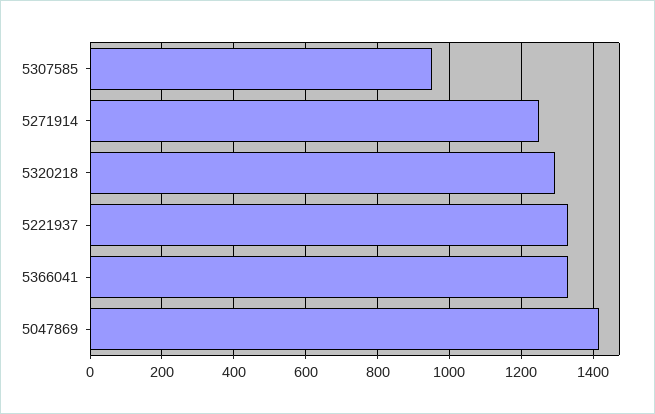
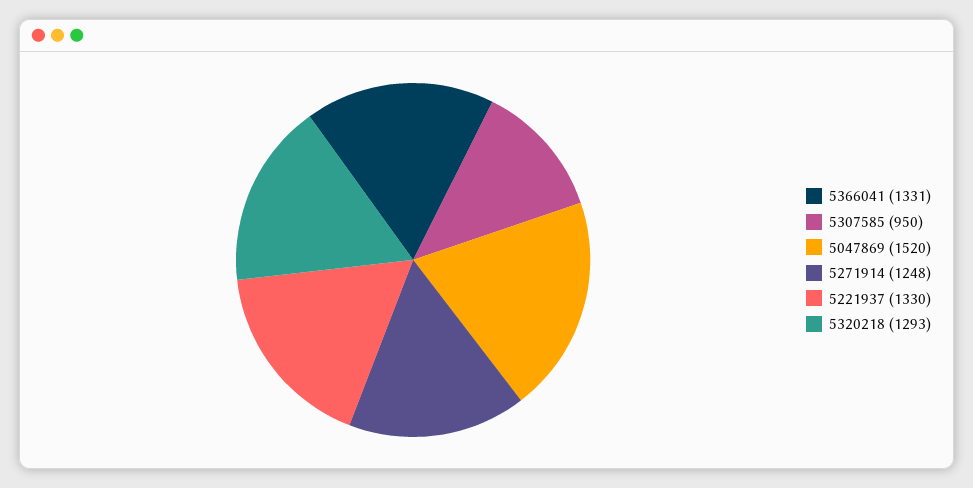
  {
    "5307585": 950,
    "5271914": 1248,
    "5320218": 1293,
    "5221937": 1330,
    "5366041": 1331,
-   "5047869": 1420
+   "5047869": 1520
  }

